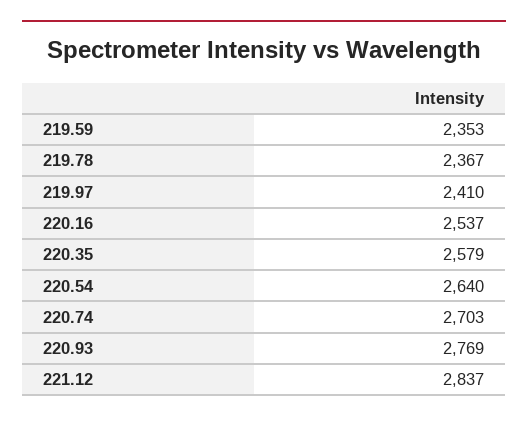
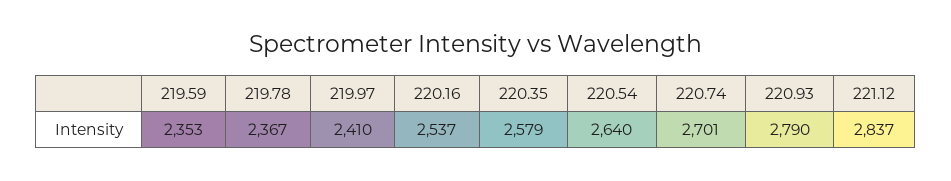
  {
    "219.59": 2353,
    "219.78": 2367,
    "219.97": 2410,
    "220.16": 2537,
    "220.35": 2579,
    "220.54": 2640,
-   "220.74": 2703,
+   "220.74": 2701,
-   "220.93": 2769,
+   "220.93": 2790,
    "221.12": 2837
  }

